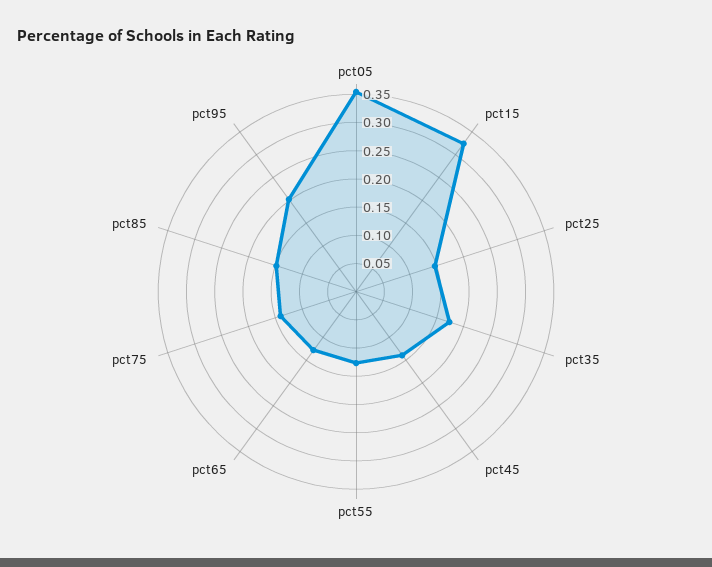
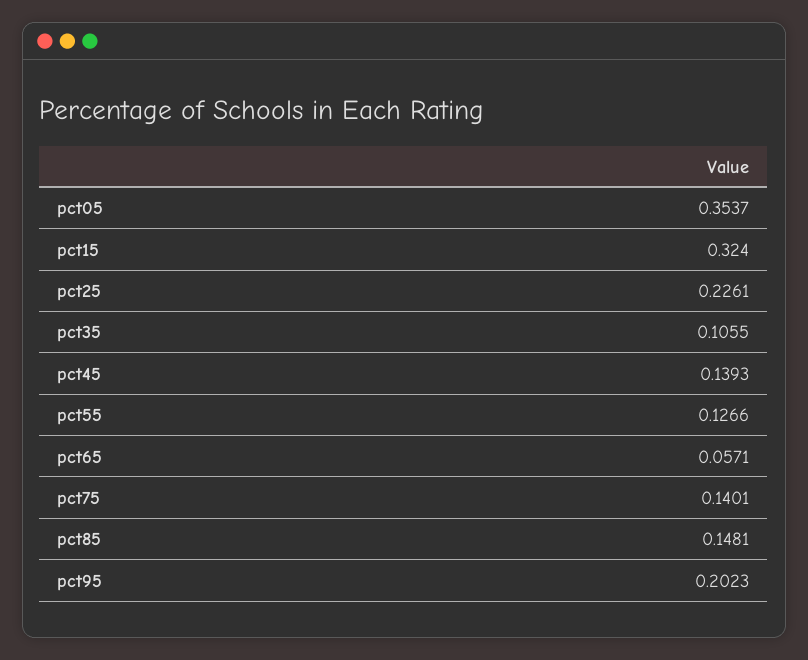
  {
    "pct05": 0.3537,
    "pct15": 0.324,
-   "pct25": 0.15,
+   "pct25": 0.2261,
-   "pct35": 0.175,
+   "pct35": 0.1055,
    "pct45": 0.1393,
    "pct55": 0.1266,
-   "pct65": 0.125,
+   "pct65": 0.0571,
    "pct75": 0.1401,
    "pct85": 0.1481,
    "pct95": 0.2023
  }

